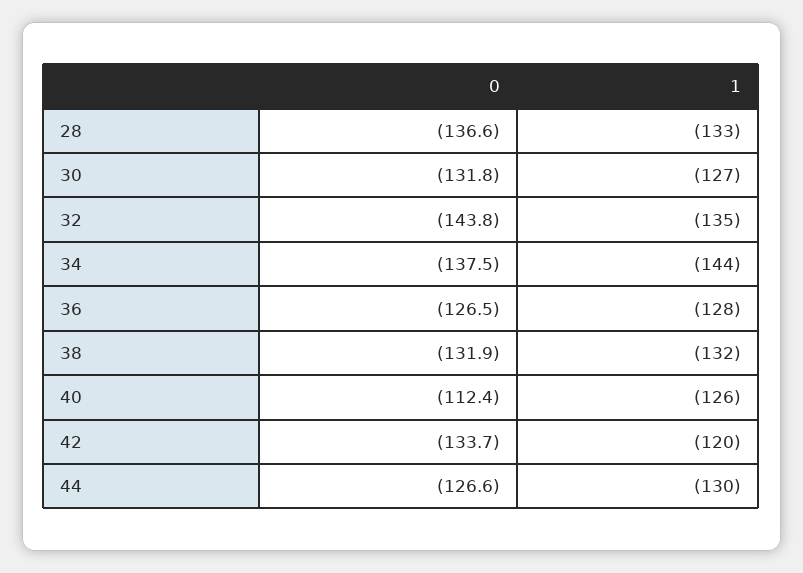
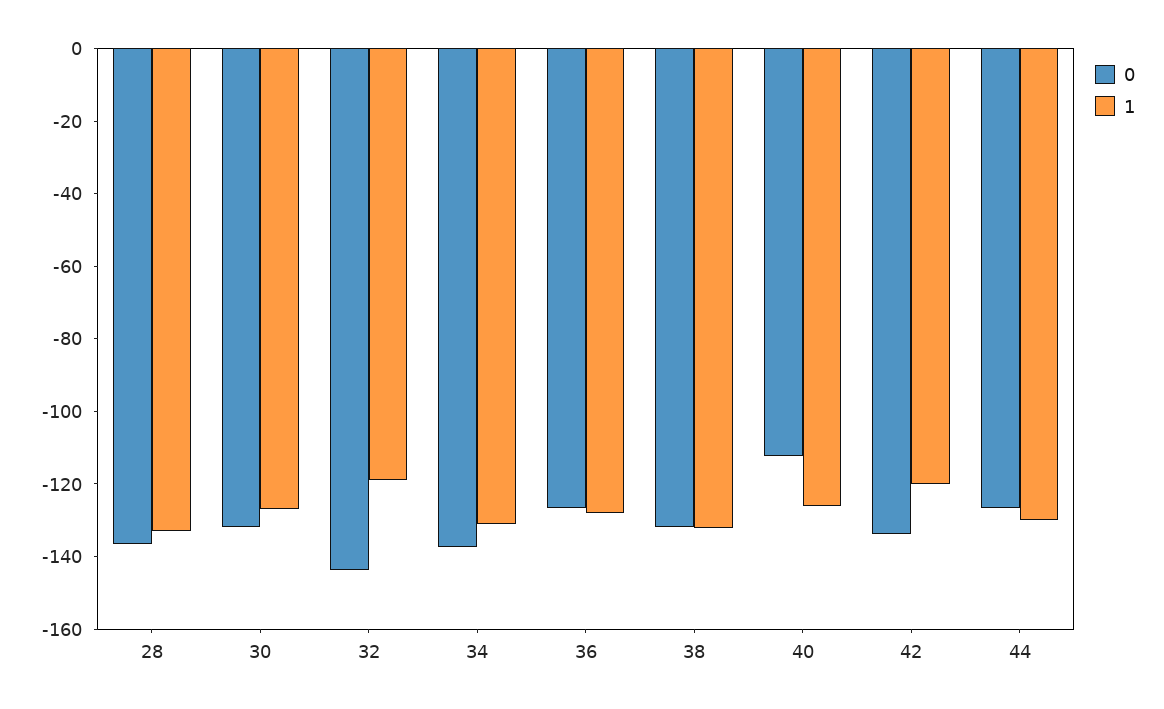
  {
    "0": {
      "28": -136.6,
      "30": -131.8,
      "32": -143.8,
      "34": -137.5,
      "36": -126.5,
      "38": -131.9,
      "40": -112.4,
      "42": -133.7,
      "44": -126.6
    },
    "1": {
      "28": -133,
      "30": -127,
-     "32": -135,
+     "32": -120,
-     "34": -144,
+     "34": -130,
      "36": -128,
      "38": -132,
      "40": -126,
      "42": -120,
      "44": -130
    }
  }

